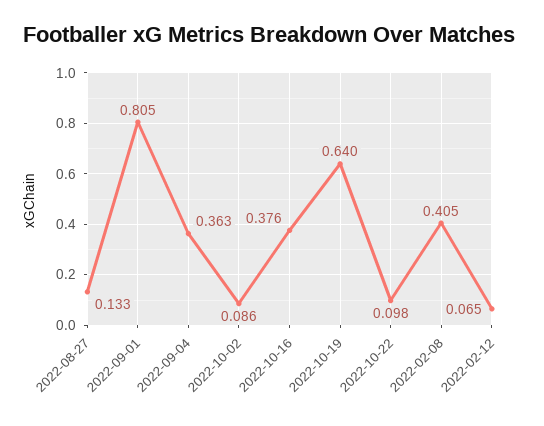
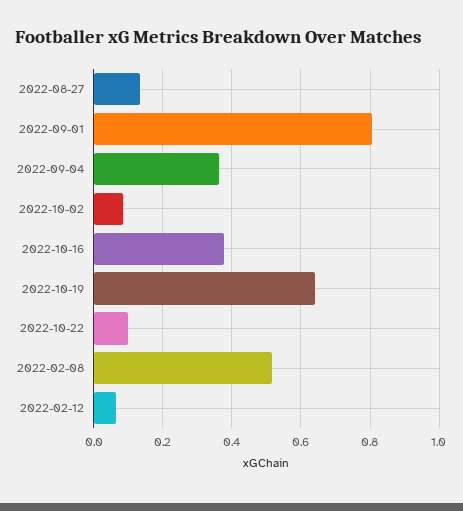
  {
    "2022-08-27": 0.133,
    "2022-09-01": 0.805,
    "2022-09-04": 0.363,
    "2022-10-02": 0.086,
    "2022-10-16": 0.376,
    "2022-10-19": 0.64,
    "2022-10-22": 0.098,
-   "2022-02-08": 0.405,
+   "2022-02-08": 0.52,
    "2022-02-12": 0.065
  }

